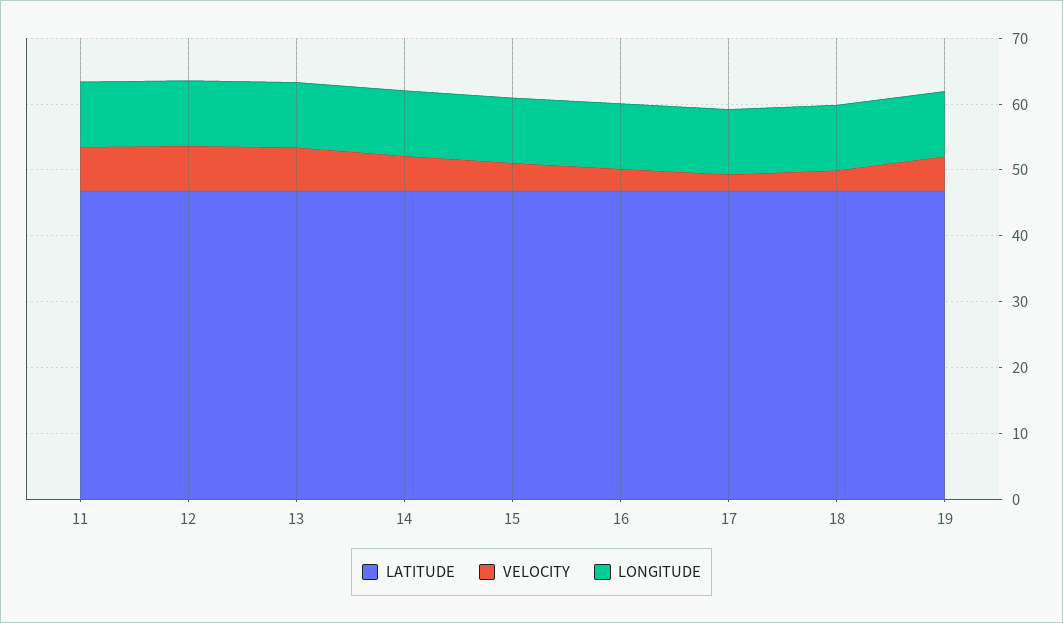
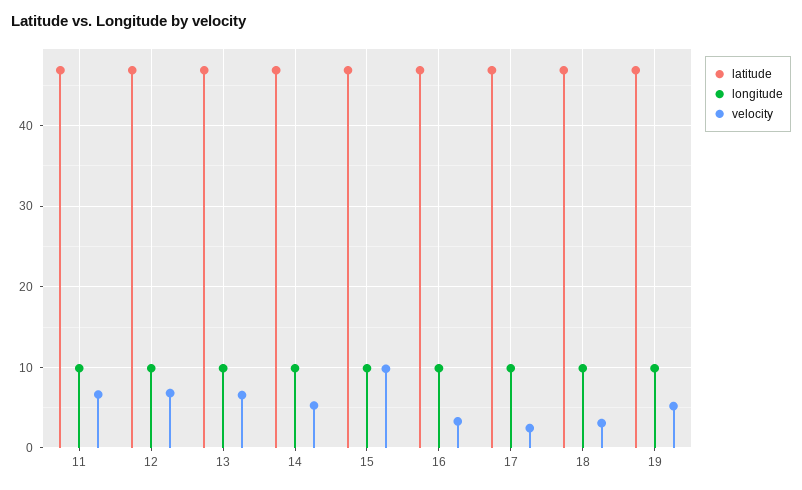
  {
    "LATITUDE": {
      "11": 47,
      "12": 47,
      "13": 47,
      "14": 47,
      "15": 47,
      "16": 47,
      "17": 47,
      "18": 47,
      "19": 47
    },
    "VELOCITY": {
      "11": 7,
      "12": 7,
      "13": 7,
      "14": 5,
-     "15": 4,
+     "15": 10,
      "16": 3,
      "17": 2,
      "18": 3,
      "19": 5
    },
    "LONGITUDE": {
      "11": 10,
      "12": 10,
      "13": 10,
      "14": 10,
      "15": 10,
      "16": 10,
      "17": 10,
      "18": 10,
      "19": 10
    }
  }

